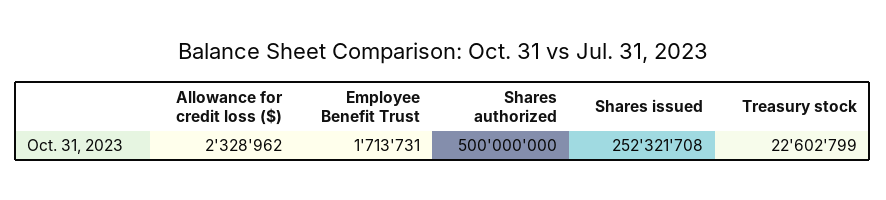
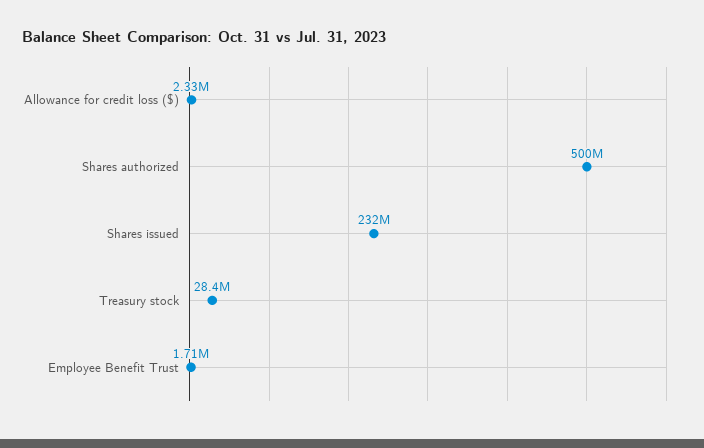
  {
    "Allowance for credit loss ($)": 2328962,
    "Employee Benefit Trust": 1713731,
    "Shares authorized": 500000000,
-   "Shares issued": 252321708,
+   "Shares issued": 232000000,
-   "Treasury stock": 22602799
+   "Treasury stock": 28400000
  }

